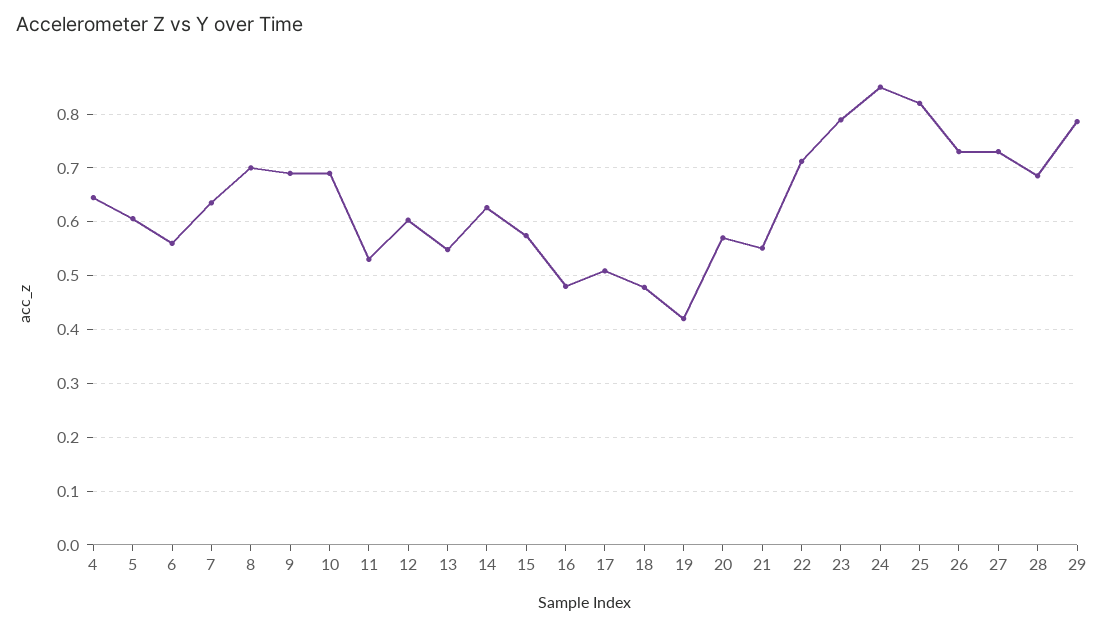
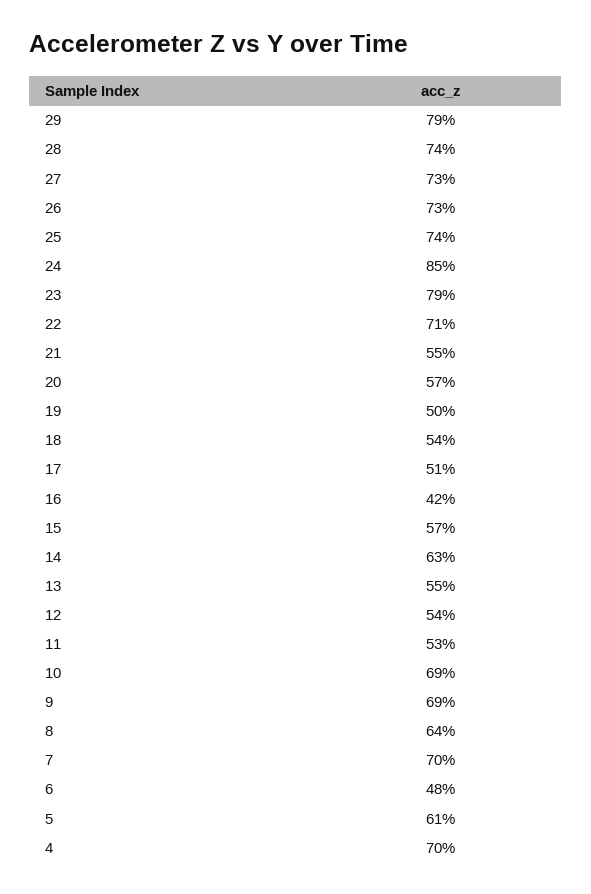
  {
-   "4": 0.64,
+   "4": 0.7,
    "5": 0.61,
-   "6": 0.56,
+   "6": 0.48,
-   "7": 0.64,
+   "7": 0.7,
-   "8": 0.7,
+   "8": 0.64,
    "9": 0.69,
    "10": 0.69,
    "11": 0.53,
-   "12": 0.6,
+   "12": 0.54,
    "13": 0.55,
    "14": 0.63,
    "15": 0.57,
-   "16": 0.48,
+   "16": 0.42,
    "17": 0.51,
-   "18": 0.48,
+   "18": 0.54,
-   "19": 0.42,
+   "19": 0.5,
    "20": 0.57,
    "21": 0.55,
    "22": 0.71,
    "23": 0.79,
    "24": 0.85,
-   "25": 0.82,
+   "25": 0.74,
    "26": 0.73,
    "27": 0.73,
-   "28": 0.68,
+   "28": 0.74,
    "29": 0.79
  }

